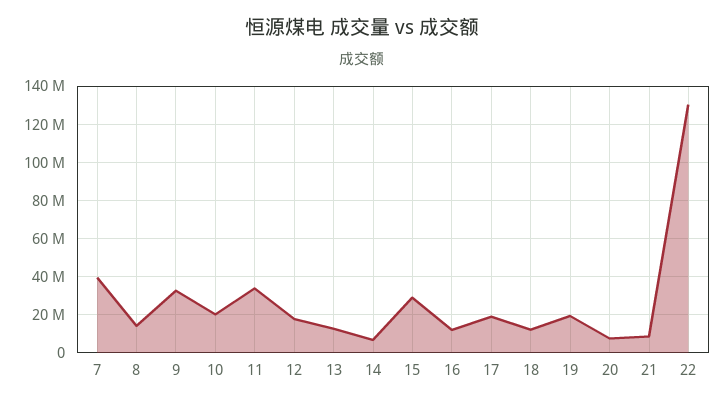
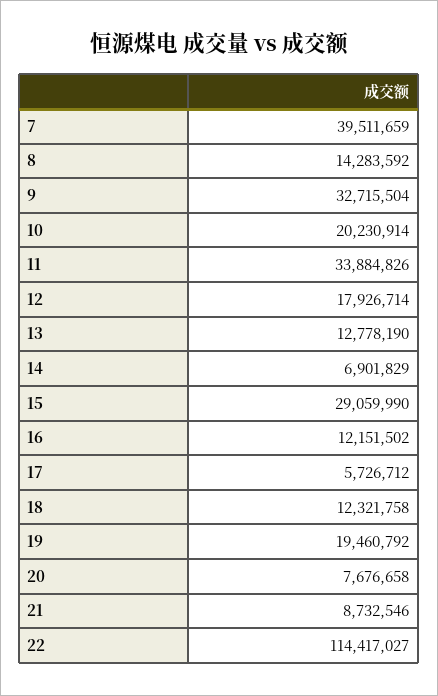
  {
    "7": 39511659,
    "8": 14283592,
    "9": 32715504,
    "10": 20230914,
    "11": 33884826,
    "12": 17926714,
    "13": 12778190,
    "14": 6901829,
    "15": 29059990,
    "16": 12151502,
-   "17": 20000000,
+   "17": 5726712,
    "18": 12321758,
    "19": 19460792,
    "20": 7676658,
    "21": 8732546,
-   "22": 130000000
+   "22": 114417027
  }

